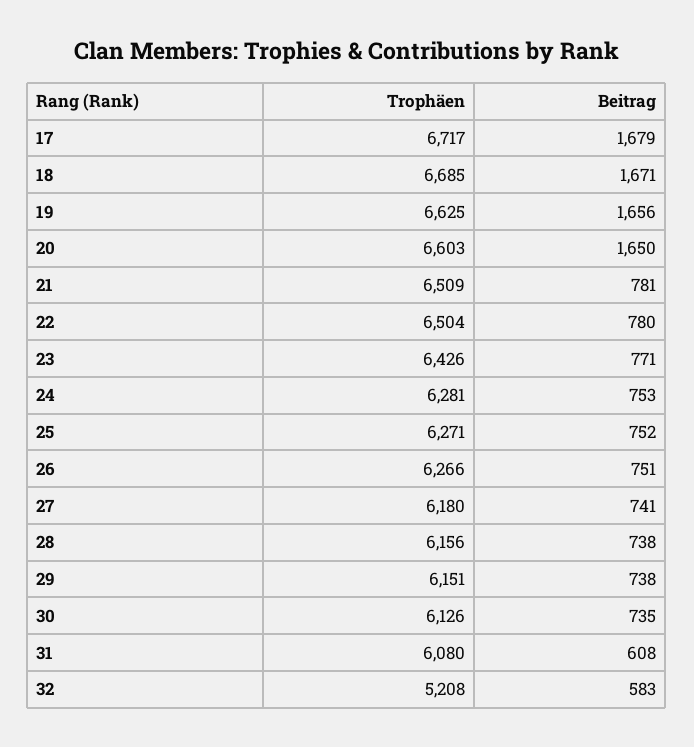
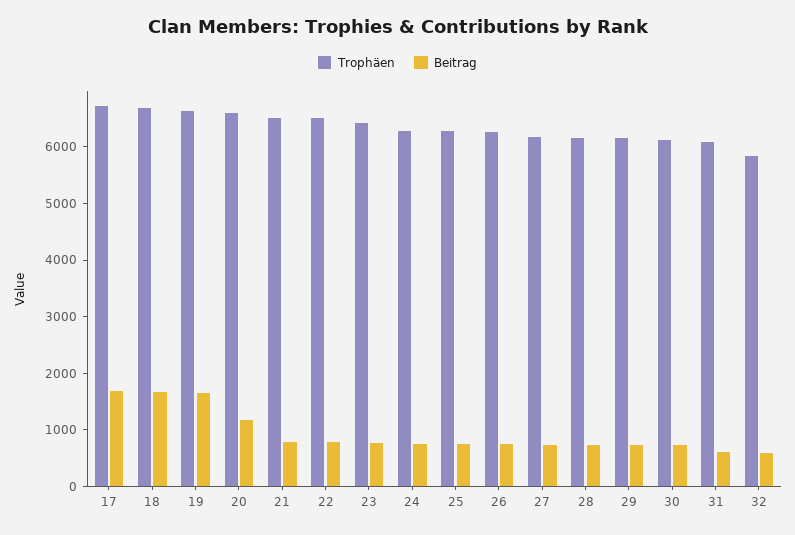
  {
    "Trophäen": {
      "17": 6717,
      "18": 6685,
      "19": 6625,
      "20": 6603,
      "21": 6509,
      "22": 6504,
      "23": 6426,
      "24": 6281,
      "25": 6271,
      "26": 6266,
      "27": 6180,
      "28": 6156,
      "29": 6151,
      "30": 6126,
      "31": 6080,
-     "32": 5208
+     "32": 5800
    },
    "Beitrag": {
      "17": 1679,
      "18": 1671,
      "19": 1656,
-     "20": 1650,
+     "20": 1200,
      "21": 781,
      "22": 780,
      "23": 771,
      "24": 753,
      "25": 752,
      "26": 751,
      "27": 741,
      "28": 738,
      "29": 738,
      "30": 735,
      "31": 608,
      "32": 583
    }
  }

